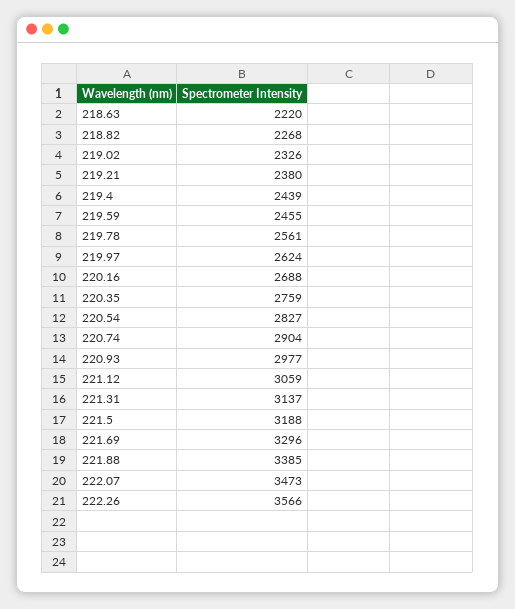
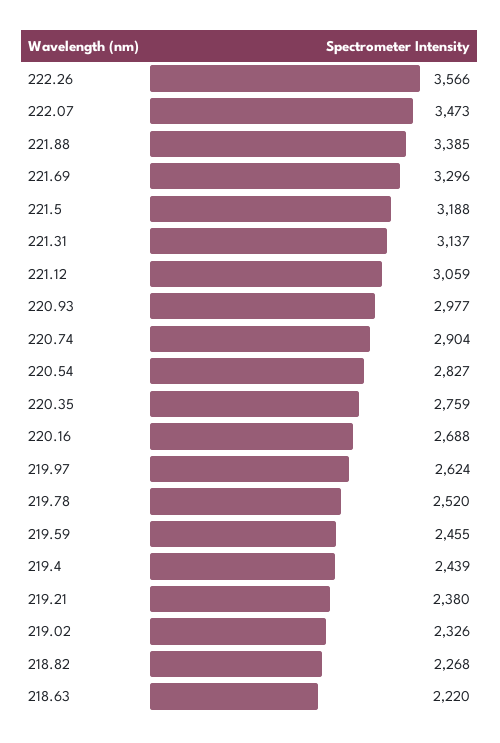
  {
    "218.63": 2220,
    "218.82": 2268,
    "219.02": 2326,
    "219.21": 2380,
    "219.4": 2439,
    "219.59": 2455,
-   "219.78": 2561,
+   "219.78": 2520,
    "219.97": 2624,
    "220.16": 2688,
    "220.35": 2759,
    "220.54": 2827,
    "220.74": 2904,
    "220.93": 2977,
    "221.12": 3059,
    "221.31": 3137,
    "221.5": 3188,
    "221.69": 3296,
    "221.88": 3385,
    "222.07": 3473,
    "222.26": 3566
  }

